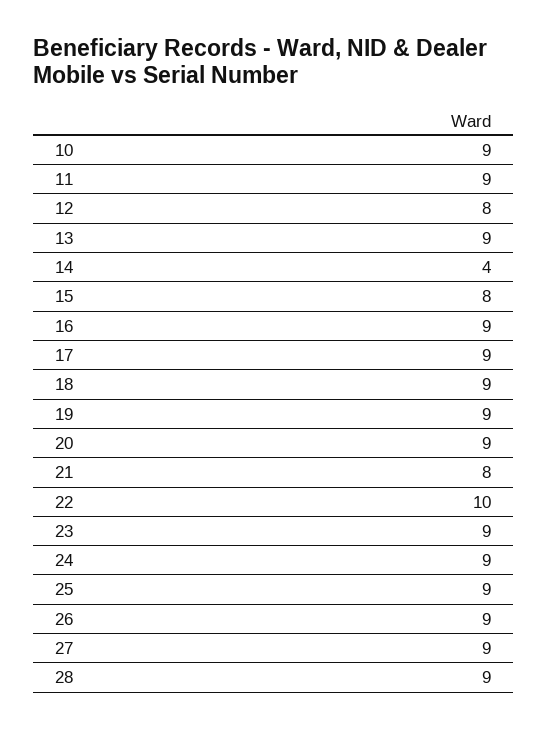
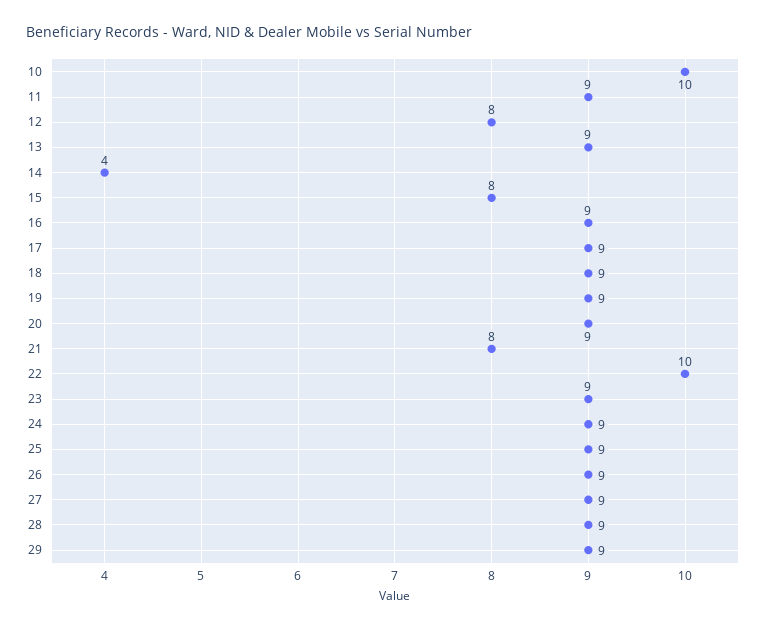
  {
-   "10": 9,
+   "10": 10,
    "11": 9,
    "12": 8,
    "13": 9,
    "14": 4,
    "15": 8,
    "16": 9,
    "17": 9,
    "18": 9,
    "19": 9,
    "20": 9,
    "21": 8,
    "22": 10,
    "23": 9,
    "24": 9,
    "25": 9,
    "26": 9,
    "27": 9,
-   "28": 9
+   "28": 9,
+   "29": 9
  }

